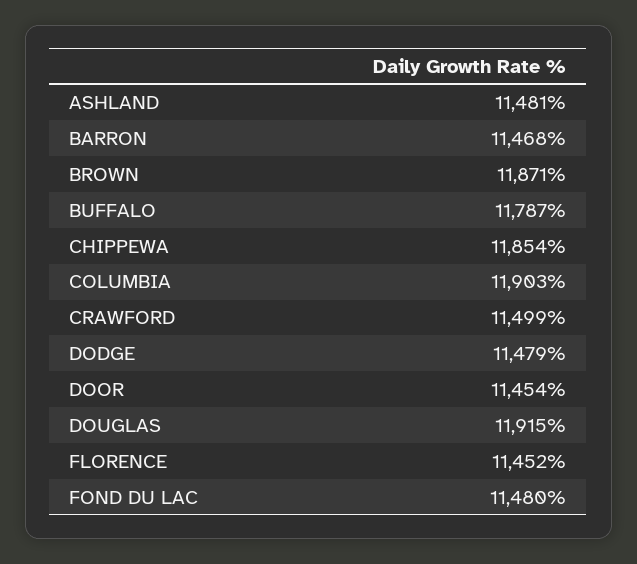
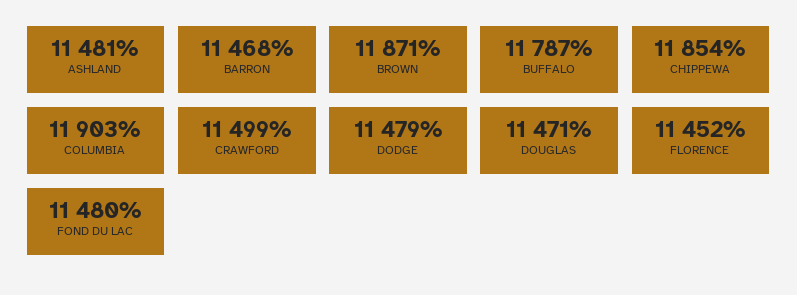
  {
    "ASHLAND": 11481,
    "BARRON": 11468,
    "BROWN": 11871,
    "BUFFALO": 11787,
    "CHIPPEWA": 11854,
    "COLUMBIA": 11903,
    "CRAWFORD": 11499,
    "DODGE": 11479,
-   "DOOR": 11454,
-   "DOUGLAS": 11915,
+   "DOUGLAS": 11471,
    "FLORENCE": 11452,
    "FOND DU LAC": 11480
  }

